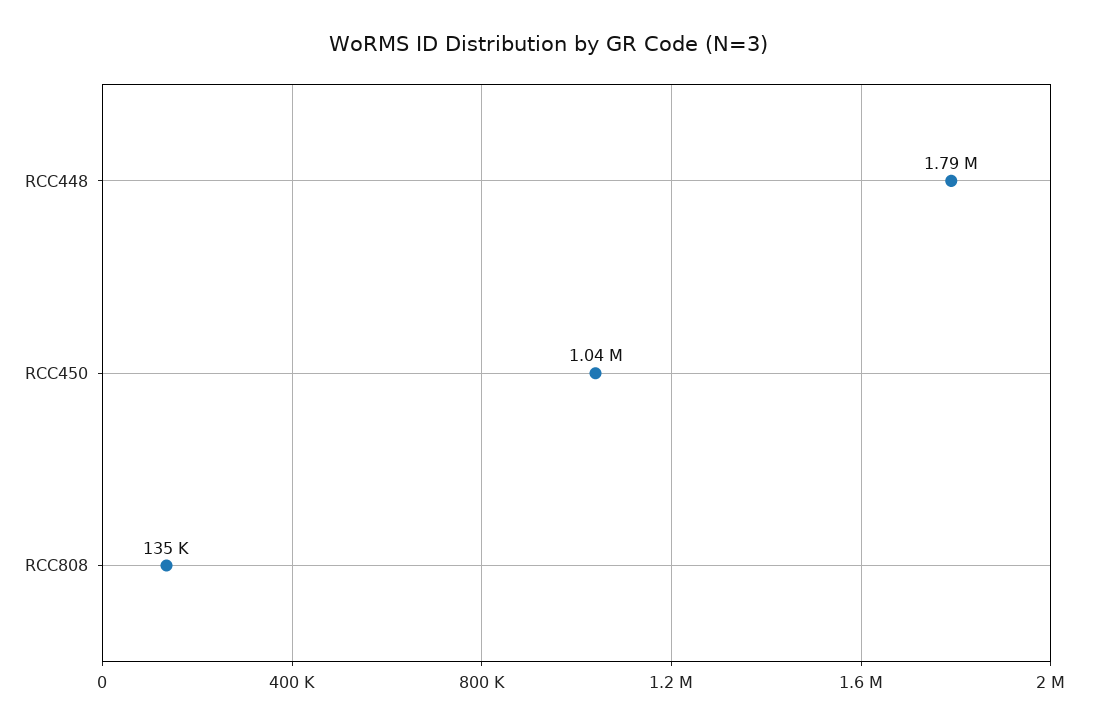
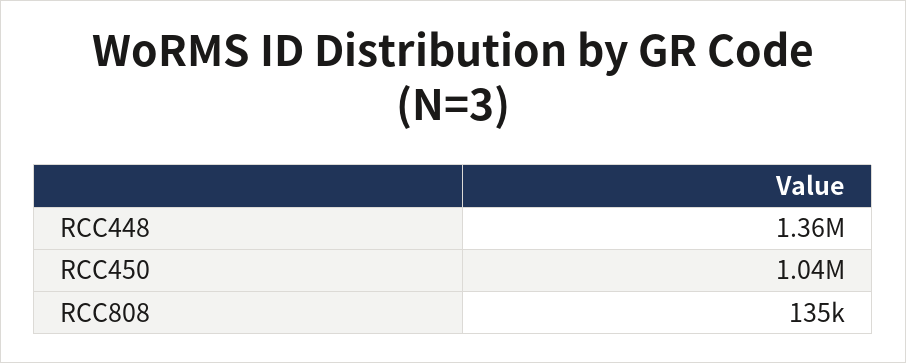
  {
-   "RCC448": 1790000,
+   "RCC448": 1360000,
    "RCC450": 1040000,
    "RCC808": 135000
  }

